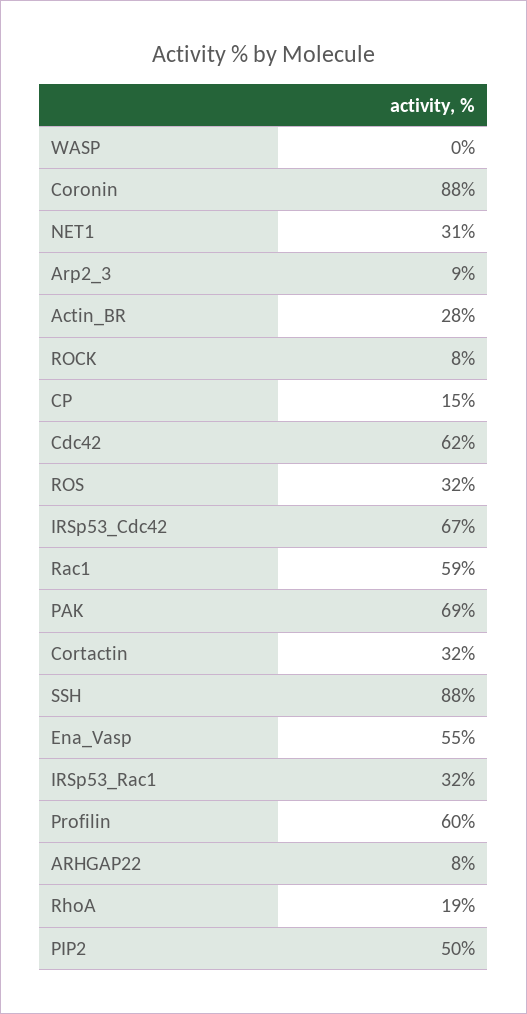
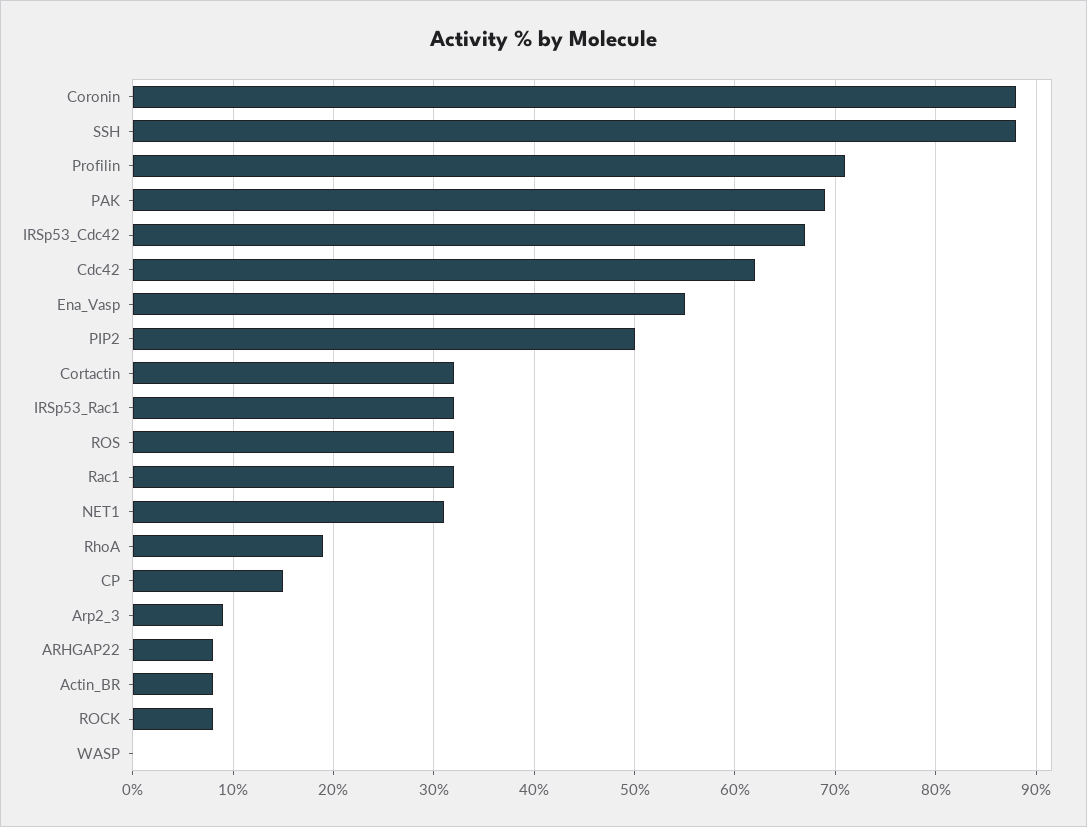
  {
    "WASP": 0,
    "Coronin": 88,
    "NET1": 31,
    "Arp2_3": 9,
-   "Actin_BR": 28,
+   "Actin_BR": 8,
    "ROCK": 8,
    "CP": 15,
    "Cdc42": 62,
    "ROS": 32,
    "IRSp53_Cdc42": 67,
-   "Rac1": 59,
+   "Rac1": 32,
    "PAK": 69,
    "Cortactin": 32,
    "SSH": 88,
    "Ena_Vasp": 55,
    "IRSp53_Rac1": 32,
-   "Profilin": 60,
+   "Profilin": 71,
    "ARHGAP22": 8,
    "RhoA": 19,
    "PIP2": 50
  }

